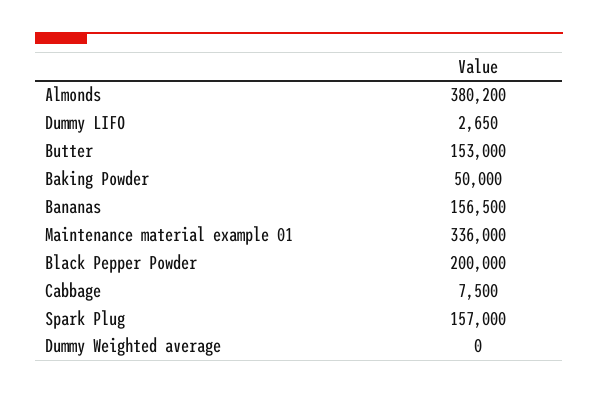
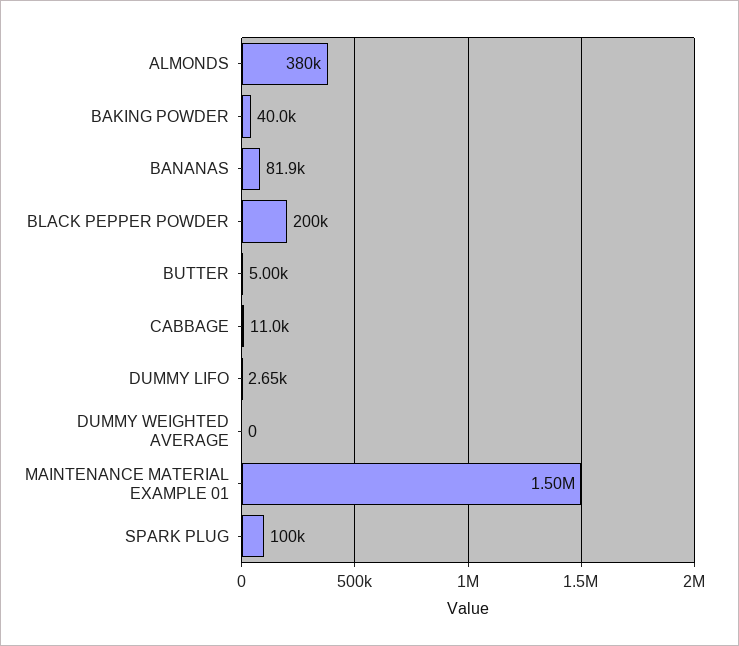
  {
    "Almonds": 380200,
    "Dummy LIFO": 2650,
-   "Butter": 153000,
+   "Butter": 5000,
-   "Baking Powder": 50000,
+   "Baking Powder": 40000,
-   "Bananas": 156500,
+   "Bananas": 81900,
-   "Maintenance material example 01": 336000,
+   "Maintenance material example 01": 1500000,
    "Black Pepper Powder": 200000,
-   "Cabbage": 7500,
+   "Cabbage": 11000,
-   "Spark Plug": 157000,
+   "Spark Plug": 100000,
    "Dummy Weighted average": 0
  }

